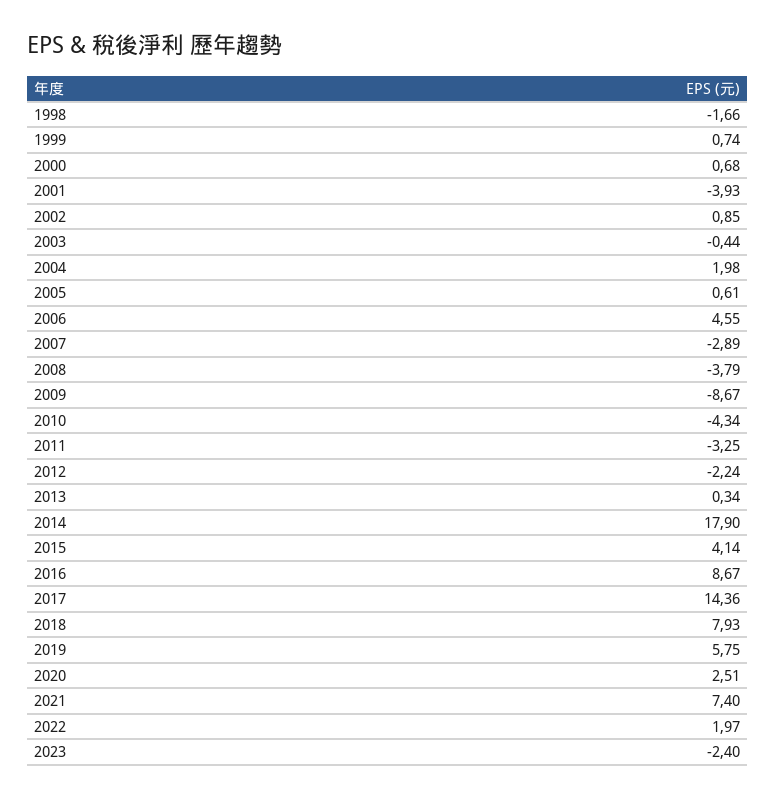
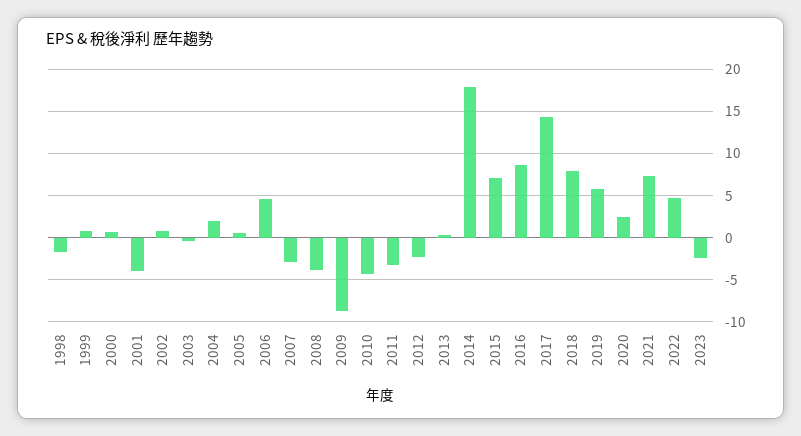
  {
    "1998": -1.66,
    "1999": 0.74,
    "2000": 0.68,
    "2001": -3.93,
    "2002": 0.85,
    "2003": -0.44,
    "2004": 1.98,
    "2005": 0.61,
    "2006": 4.55,
    "2007": -2.89,
    "2008": -3.79,
    "2009": -8.67,
    "2010": -4.34,
    "2011": -3.25,
    "2012": -2.24,
    "2013": 0.34,
    "2014": 17.9,
-   "2015": 4.14,
+   "2015": 7,
    "2016": 8.67,
    "2017": 14.36,
    "2018": 7.93,
    "2019": 5.75,
    "2020": 2.51,
    "2021": 7.4,
-   "2022": 1.97,
+   "2022": 5,
    "2023": -2.4
  }

